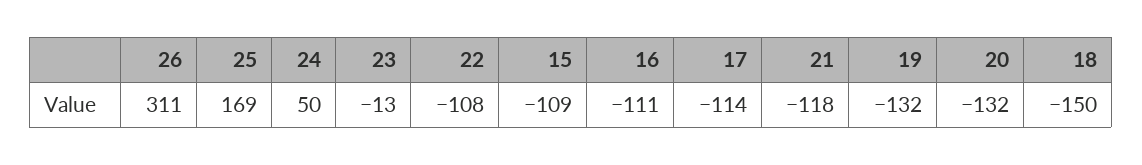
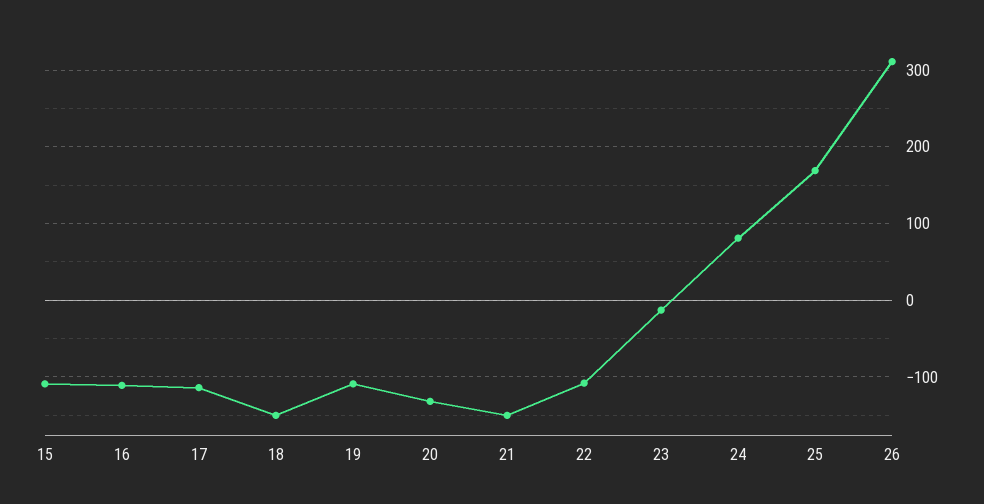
  {
    "26": 311,
    "25": 169,
-   "24": 50,
+   "24": 80,
    "23": -13,
    "22": -108,
    "15": -109,
    "16": -111,
    "17": -114,
-   "21": -118,
+   "21": -150,
-   "19": -132,
+   "19": -110,
    "20": -132,
    "18": -150
  }

